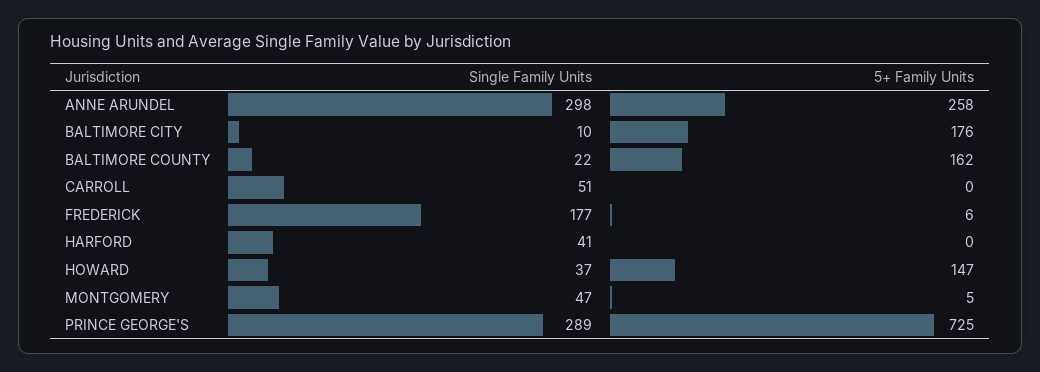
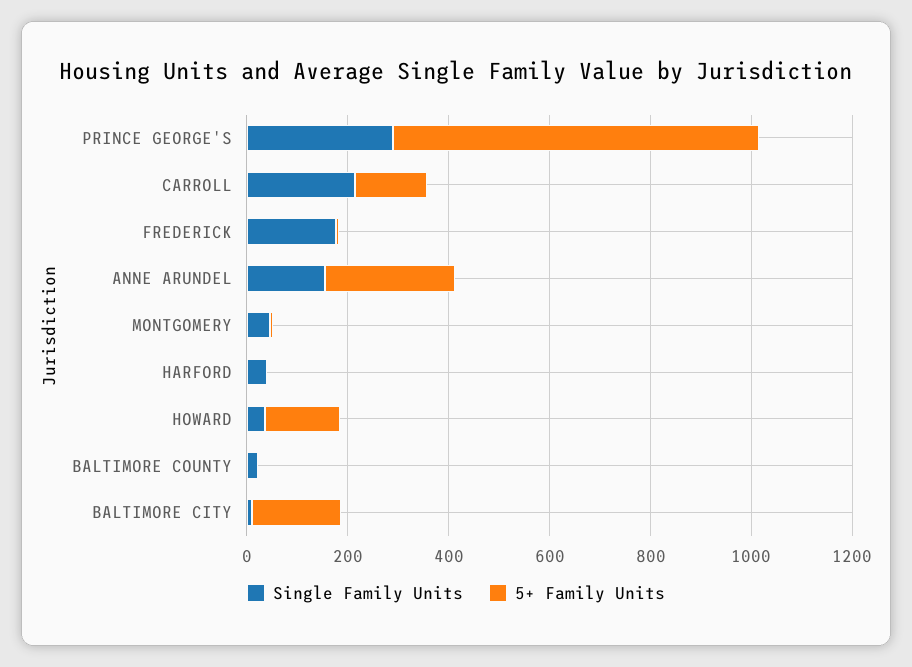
  {
    "Single Family Units": {
-     "ANNE ARUNDEL": 298,
+     "ANNE ARUNDEL": 150,
      "BALTIMORE CITY": 10,
      "BALTIMORE COUNTY": 22,
-     "CARROLL": 51,
+     "CARROLL": 200,
      "FREDERICK": 177,
      "HARFORD": 41,
      "HOWARD": 37,
      "MONTGOMERY": 47,
      "PRINCE GEORGE'S": 289
    },
    "5+ Family Units": {
      "ANNE ARUNDEL": 258,
      "BALTIMORE CITY": 176,
-     "BALTIMORE COUNTY": 162,
+     "BALTIMORE COUNTY": 0,
-     "CARROLL": 0,
+     "CARROLL": 150,
      "FREDERICK": 6,
      "HARFORD": 0,
      "HOWARD": 147,
      "MONTGOMERY": 5,
      "PRINCE GEORGE'S": 725
    }
  }

